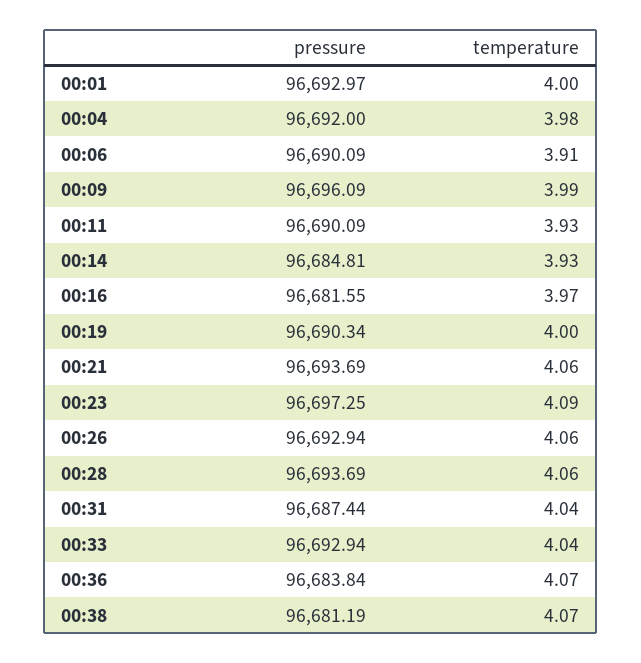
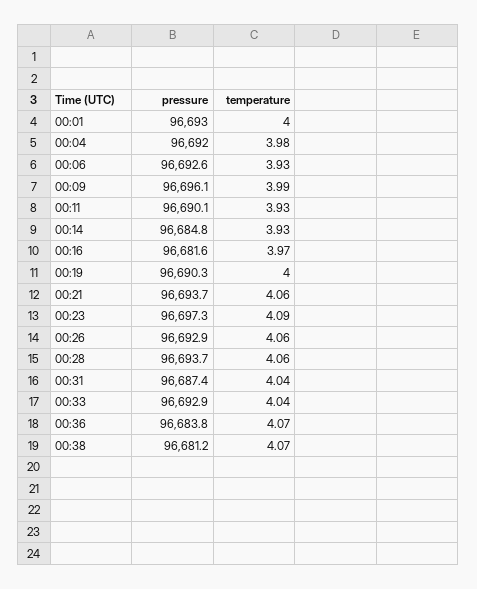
  {
    "pressure": {
      "00:01": 96692.97,
      "00:04": 96692,
-     "00:06": 96690.09,
+     "00:06": 96692.6,
      "00:09": 96696.09,
      "00:11": 96690.09,
      "00:14": 96684.81,
      "00:16": 96681.55,
      "00:19": 96690.34,
      "00:21": 96693.69,
      "00:23": 96697.25,
      "00:26": 96692.94,
      "00:28": 96693.69,
      "00:31": 96687.44,
      "00:33": 96692.94,
      "00:36": 96683.84,
      "00:38": 96681.19
    },
    "temperature": {
      "00:01": 4,
      "00:04": 3.98,
-     "00:06": 3.91,
+     "00:06": 3.93,
      "00:09": 3.99,
      "00:11": 3.93,
      "00:14": 3.93,
      "00:16": 3.97,
      "00:19": 4,
      "00:21": 4.06,
      "00:23": 4.09,
      "00:26": 4.06,
      "00:28": 4.06,
      "00:31": 4.04,
      "00:33": 4.04,
      "00:36": 4.07,
      "00:38": 4.07
    }
  }

